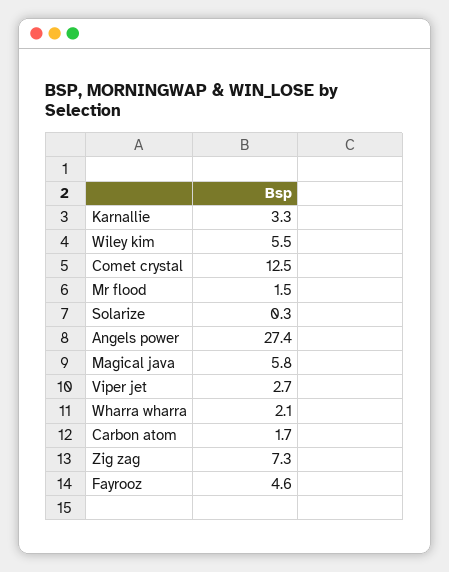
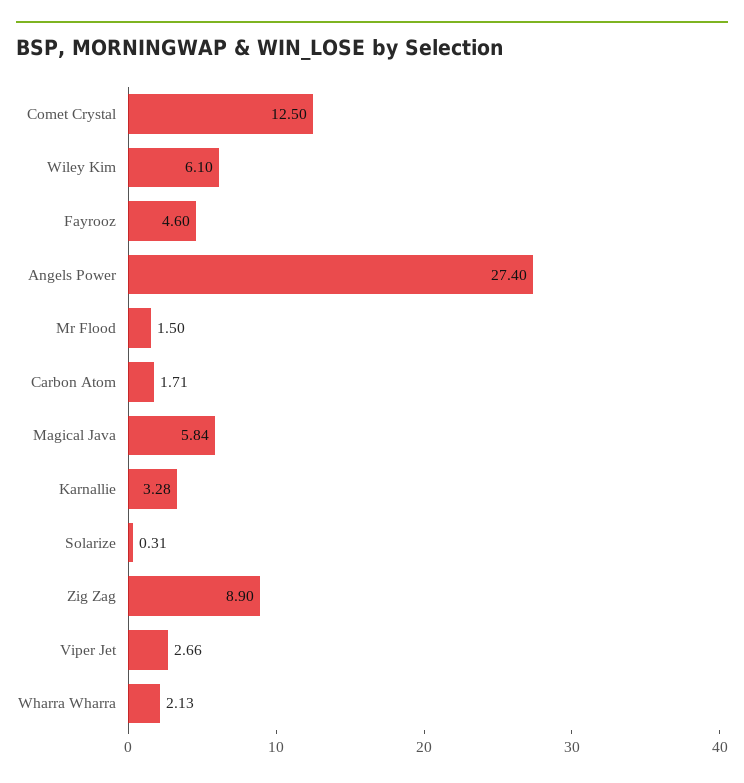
  {
    "Karnallie": 3.28,
-   "Wiley kim": 5.5,
+   "Wiley kim": 6.1,
    "Comet crystal": 12.5,
    "Mr flood": 1.5,
    "Solarize": 0.31,
    "Angels power": 27.4,
    "Magical java": 5.84,
    "Viper jet": 2.66,
    "Wharra wharra": 2.13,
    "Carbon atom": 1.71,
-   "Zig zag": 7.3,
+   "Zig zag": 8.9,
    "Fayrooz": 4.6
  }

